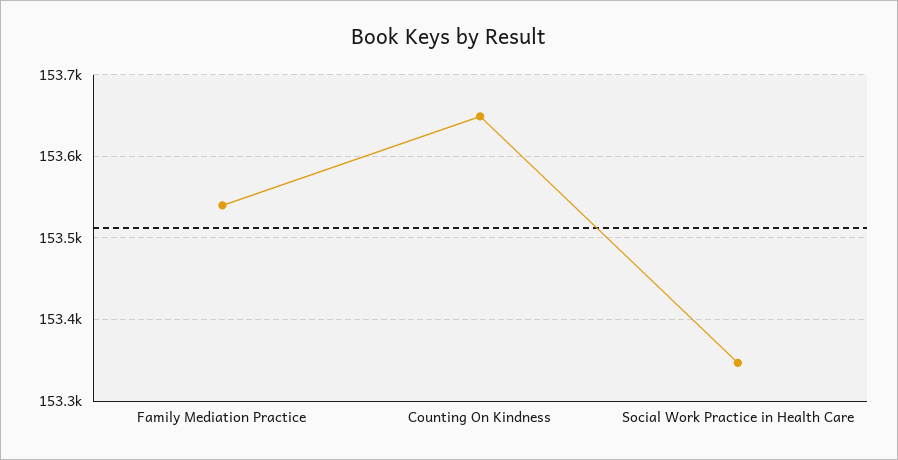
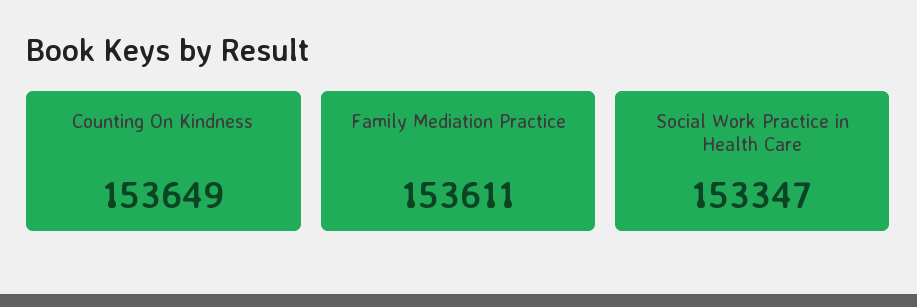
  {
-   "Family Mediation Practice": 153540,
+   "Family Mediation Practice": 153611,
    "Counting On Kindness": 153649,
    "Social Work Practice in Health Care": 153347
  }

